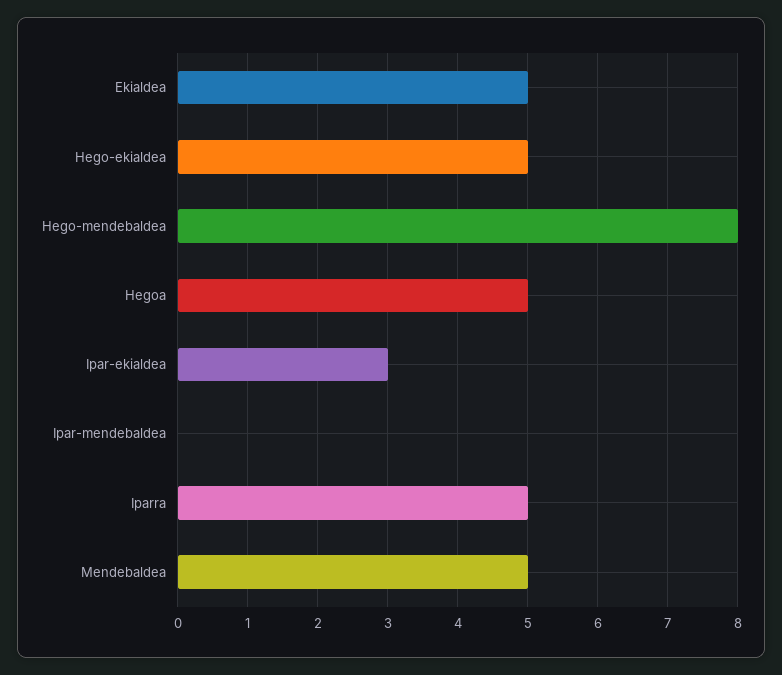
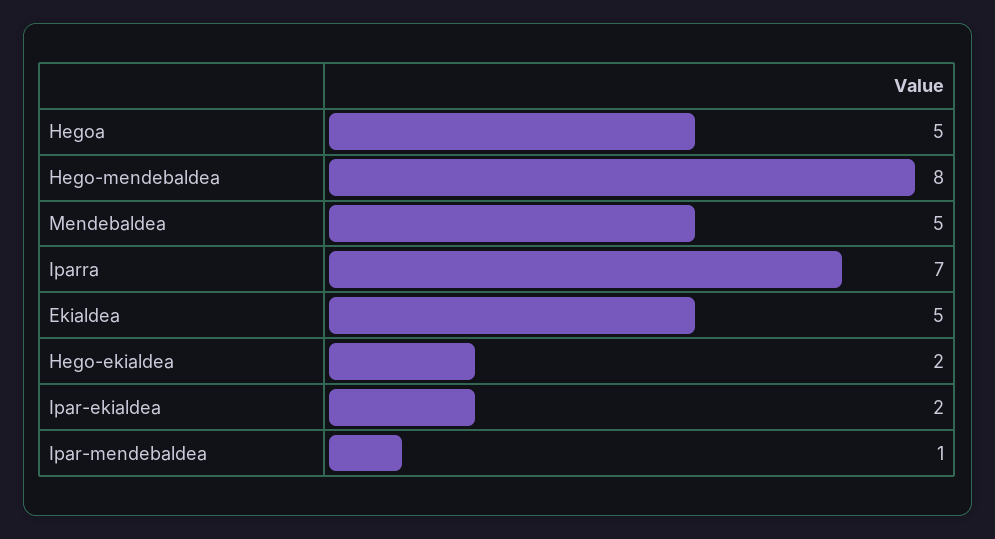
  {
    "Ekialdea": 5,
-   "Hego-ekialdea": 5,
+   "Hego-ekialdea": 2,
    "Hego-mendebaldea": 8,
    "Hegoa": 5,
-   "Ipar-ekialdea": 3,
+   "Ipar-ekialdea": 2,
-   "Ipar-mendebaldea": 0,
+   "Ipar-mendebaldea": 1,
-   "Iparra": 5,
+   "Iparra": 7,
    "Mendebaldea": 5
  }

